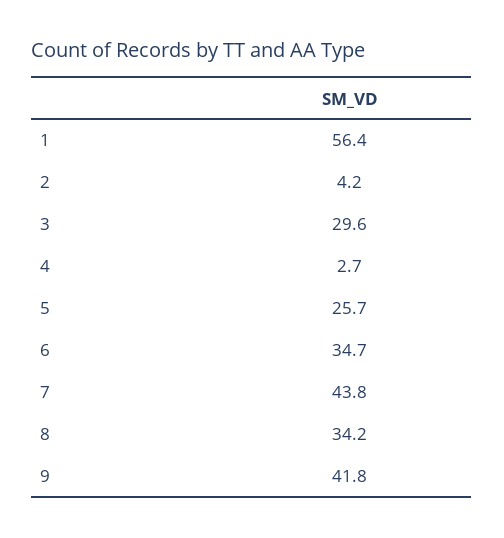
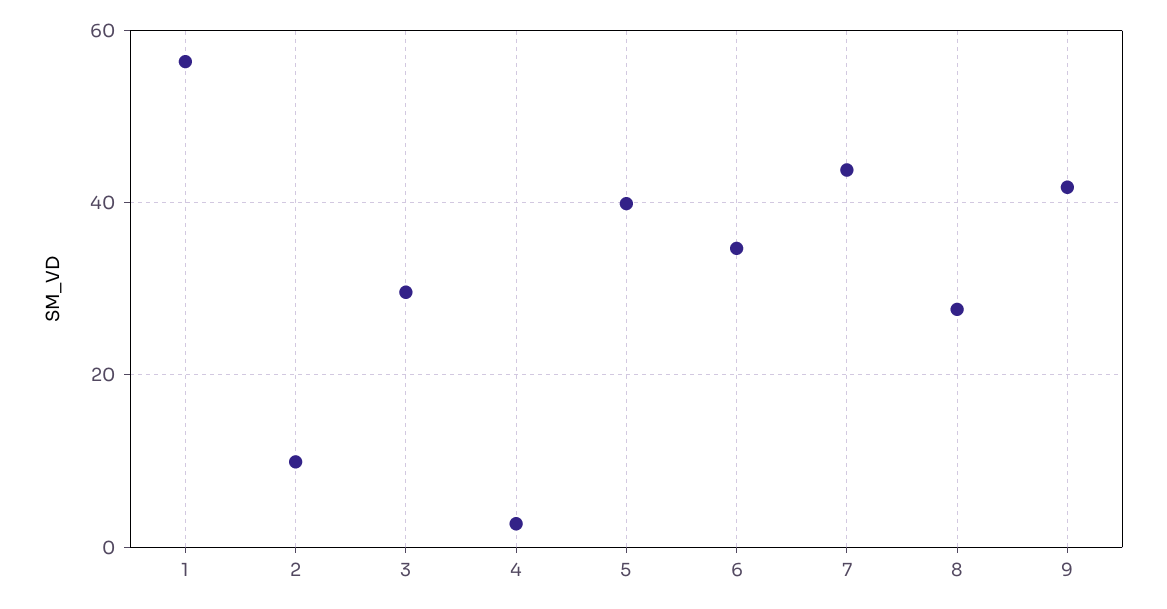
  {
    "1": 56.4,
-   "2": 4.2,
+   "2": 10,
    "3": 29.6,
    "4": 2.7,
-   "5": 25.7,
+   "5": 40,
    "6": 34.7,
    "7": 43.8,
-   "8": 34.2,
+   "8": 28,
    "9": 41.8
  }

